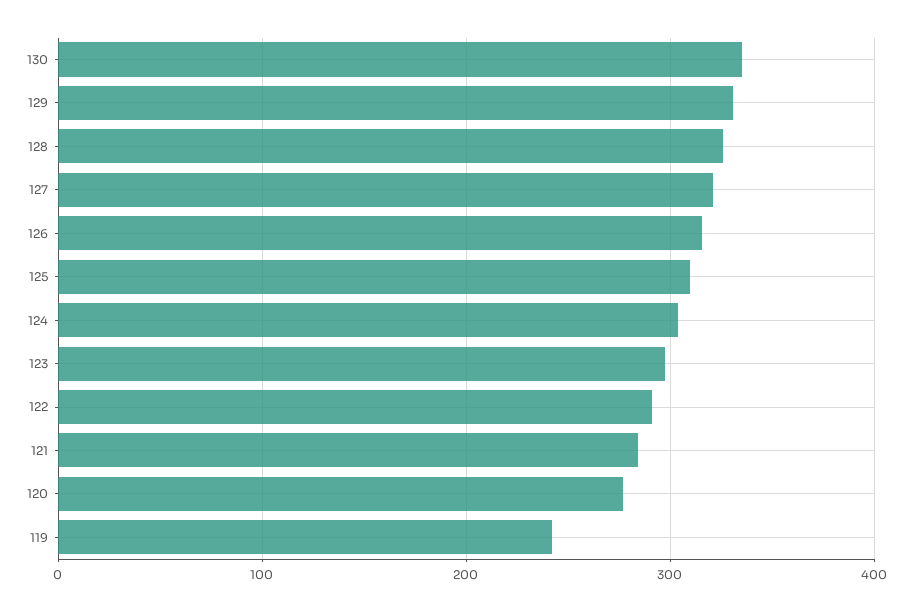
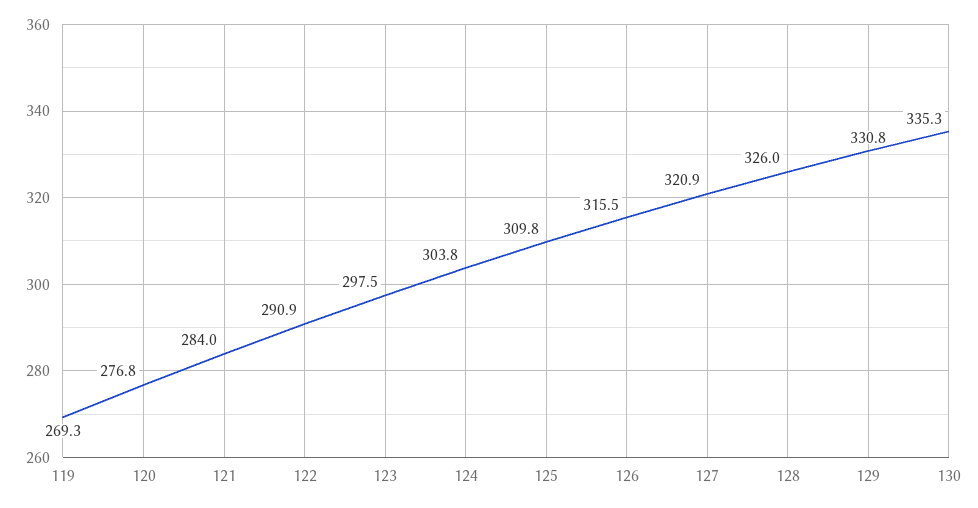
  {
    "130": 335.3,
    "129": 330.8,
    "128": 326,
    "127": 320.9,
    "126": 315.5,
    "125": 309.8,
    "124": 303.8,
    "123": 297.5,
    "122": 290.9,
    "121": 284,
    "120": 276.8,
-   "119": 240
+   "119": 269.3
  }

